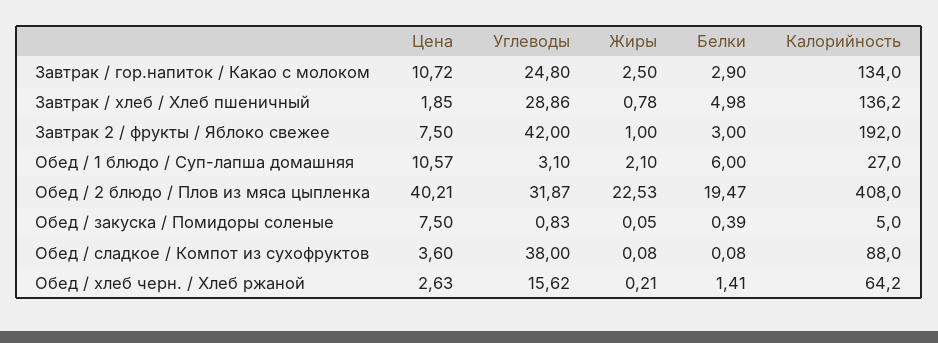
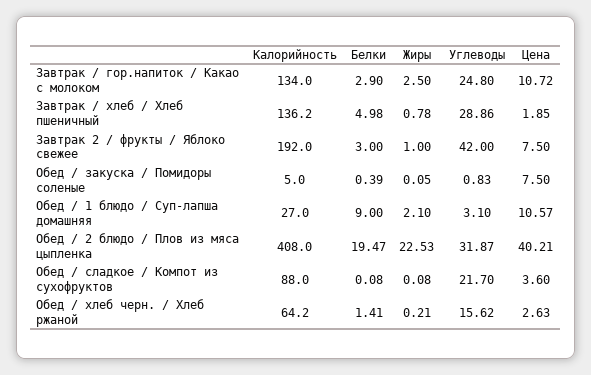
  {
    "Цена": {
      "Завтрак / гор.напиток / Какао с молоком": 10.72,
      "Завтрак / хлеб / Хлеб пшеничный": 1.85,
      "Завтрак 2 / фрукты / Яблоко свежее": 7.5,
      "Обед / 1 блюдо / Суп-лапша домашняя": 10.57,
      "Обед / 2 блюдо / Плов из мяса цыпленка": 40.21,
      "Обед / закуска / Помидоры соленые": 7.5,
      "Обед / сладкое / Компот из сухофруктов": 3.6,
      "Обед / хлеб черн. / Хлеб ржаной": 2.63
    },
    "Углеводы": {
      "Завтрак / гор.напиток / Какао с молоком": 24.8,
      "Завтрак / хлеб / Хлеб пшеничный": 28.86,
      "Завтрак 2 / фрукты / Яблоко свежее": 42,
      "Обед / 1 блюдо / Суп-лапша домашняя": 3.1,
      "Обед / 2 блюдо / Плов из мяса цыпленка": 31.87,
      "Обед / закуска / Помидоры соленые": 0.83,
-     "Обед / сладкое / Компот из сухофруктов": 38,
+     "Обед / сладкое / Компот из сухофруктов": 21.7,
      "Обед / хлеб черн. / Хлеб ржаной": 15.62
    },
    "Жиры": {
      "Завтрак / гор.напиток / Какао с молоком": 2.5,
      "Завтрак / хлеб / Хлеб пшеничный": 0.78,
      "Завтрак 2 / фрукты / Яблоко свежее": 1,
      "Обед / 1 блюдо / Суп-лапша домашняя": 2.1,
      "Обед / 2 блюдо / Плов из мяса цыпленка": 22.53,
      "Обед / закуска / Помидоры соленые": 0.05,
      "Обед / сладкое / Компот из сухофруктов": 0.08,
      "Обед / хлеб черн. / Хлеб ржаной": 0.21
    },
    "Белки": {
      "Завтрак / гор.напиток / Какао с молоком": 2.9,
      "Завтрак / хлеб / Хлеб пшеничный": 4.98,
      "Завтрак 2 / фрукты / Яблоко свежее": 3,
-     "Обед / 1 блюдо / Суп-лапша домашняя": 6,
+     "Обед / 1 блюдо / Суп-лапша домашняя": 9,
      "Обед / 2 блюдо / Плов из мяса цыпленка": 19.47,
      "Обед / закуска / Помидоры соленые": 0.39,
      "Обед / сладкое / Компот из сухофруктов": 0.08,
      "Обед / хлеб черн. / Хлеб ржаной": 1.41
    },
    "Калорийность": {
      "Завтрак / гор.напиток / Какао с молоком": 134,
      "Завтрак / хлеб / Хлеб пшеничный": 136.2,
      "Завтрак 2 / фрукты / Яблоко свежее": 192,
      "Обед / 1 блюдо / Суп-лапша домашняя": 27,
      "Обед / 2 блюдо / Плов из мяса цыпленка": 408,
      "Обед / закуска / Помидоры соленые": 5,
      "Обед / сладкое / Компот из сухофруктов": 88,
      "Обед / хлеб черн. / Хлеб ржаной": 64.2
    }
  }

